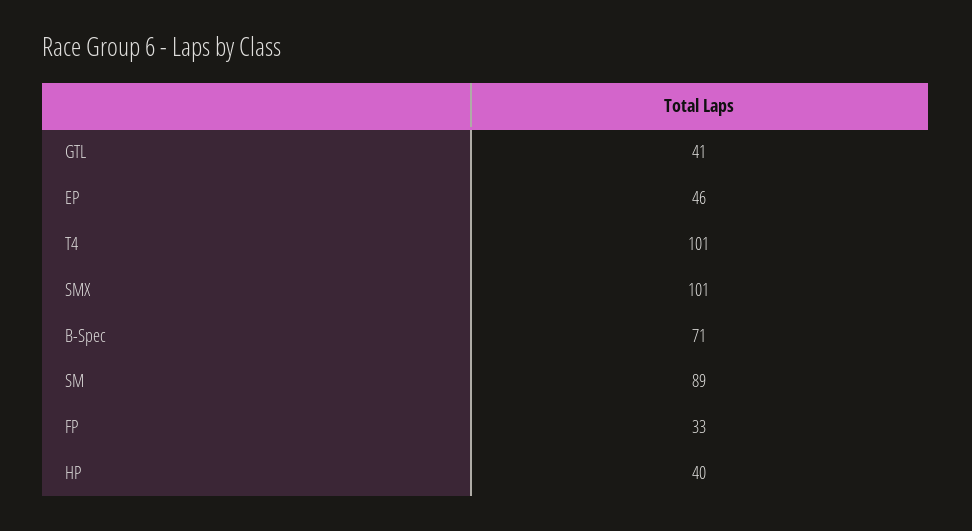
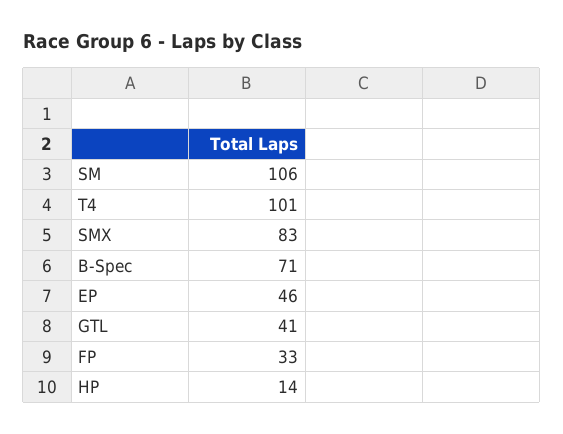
  {
    "GTL": 41,
    "EP": 46,
    "T4": 101,
-   "SMX": 101,
+   "SMX": 83,
    "B-Spec": 71,
-   "SM": 89,
+   "SM": 106,
    "FP": 33,
-   "HP": 40
+   "HP": 14
  }

